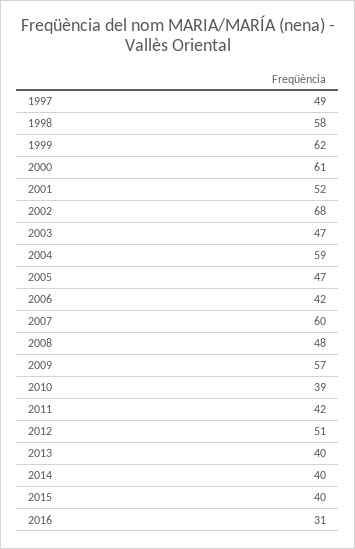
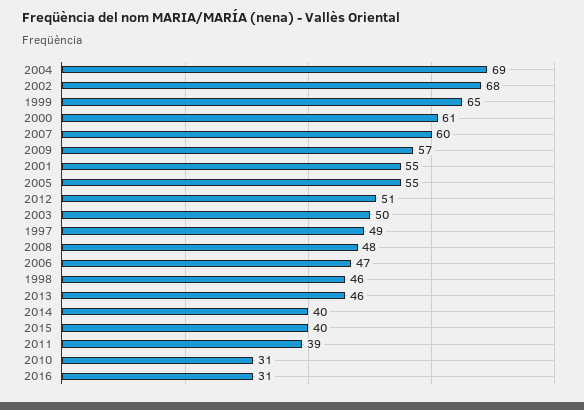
  {
    "1997": 49,
-   "1998": 58,
+   "1998": 46,
-   "1999": 62,
+   "1999": 65,
    "2000": 61,
-   "2001": 52,
+   "2001": 55,
    "2002": 68,
-   "2003": 47,
+   "2003": 50,
-   "2004": 59,
+   "2004": 69,
-   "2005": 47,
+   "2005": 55,
-   "2006": 42,
+   "2006": 47,
    "2007": 60,
    "2008": 48,
    "2009": 57,
-   "2010": 39,
+   "2010": 31,
-   "2011": 42,
+   "2011": 39,
    "2012": 51,
-   "2013": 40,
+   "2013": 46,
    "2014": 40,
    "2015": 40,
    "2016": 31
  }

